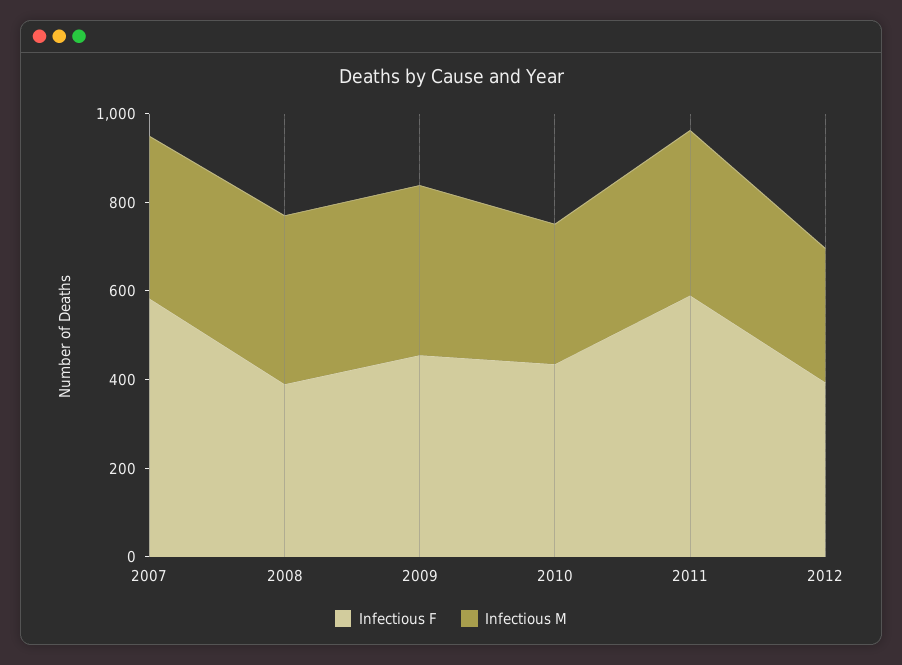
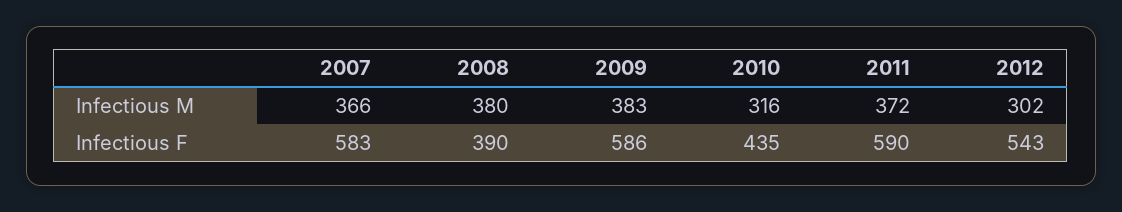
  {
    "Infectious F": {
      "2007": 583,
      "2008": 390,
-     "2009": 450,
+     "2009": 586,
      "2010": 435,
      "2011": 590,
-     "2012": 400
+     "2012": 543
    },
    "Infectious M": {
      "2007": 366,
      "2008": 380,
      "2009": 383,
      "2010": 316,
      "2011": 372,
      "2012": 302
    }
  }

